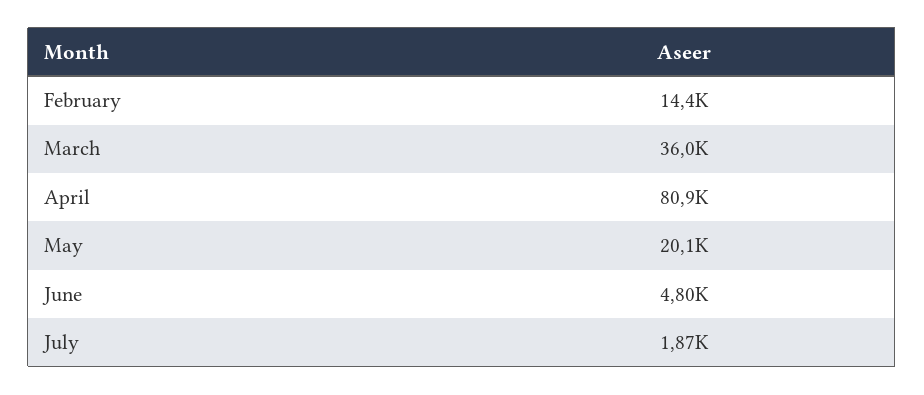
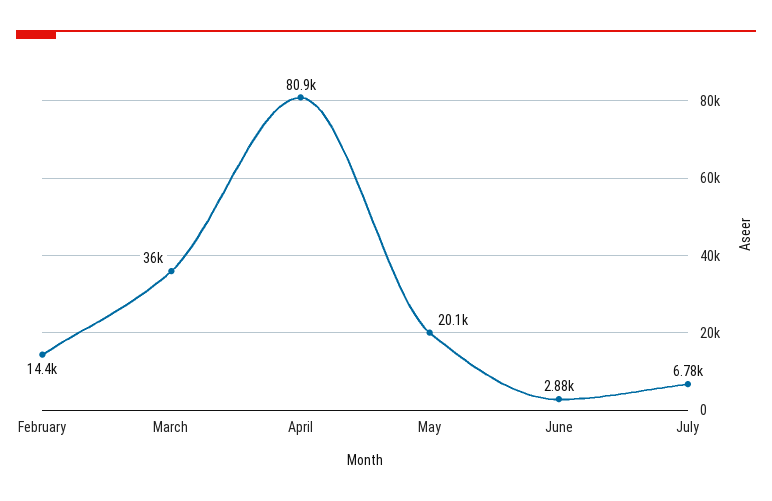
  {
    "February": 14400,
    "March": 36000,
    "April": 80900,
    "May": 20100,
-   "June": 4800,
+   "June": 2880,
-   "July": 1870
+   "July": 6780
  }

